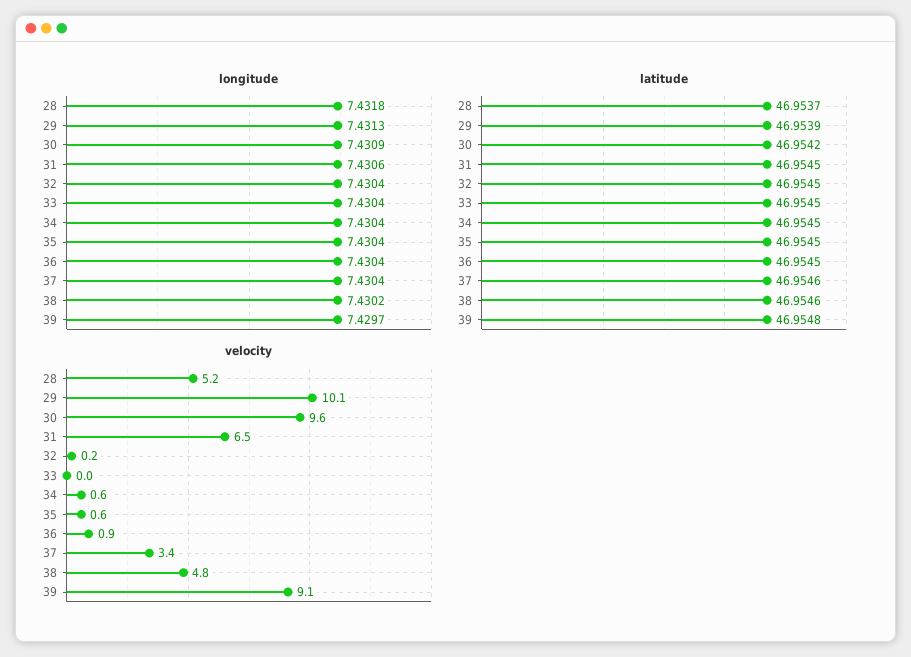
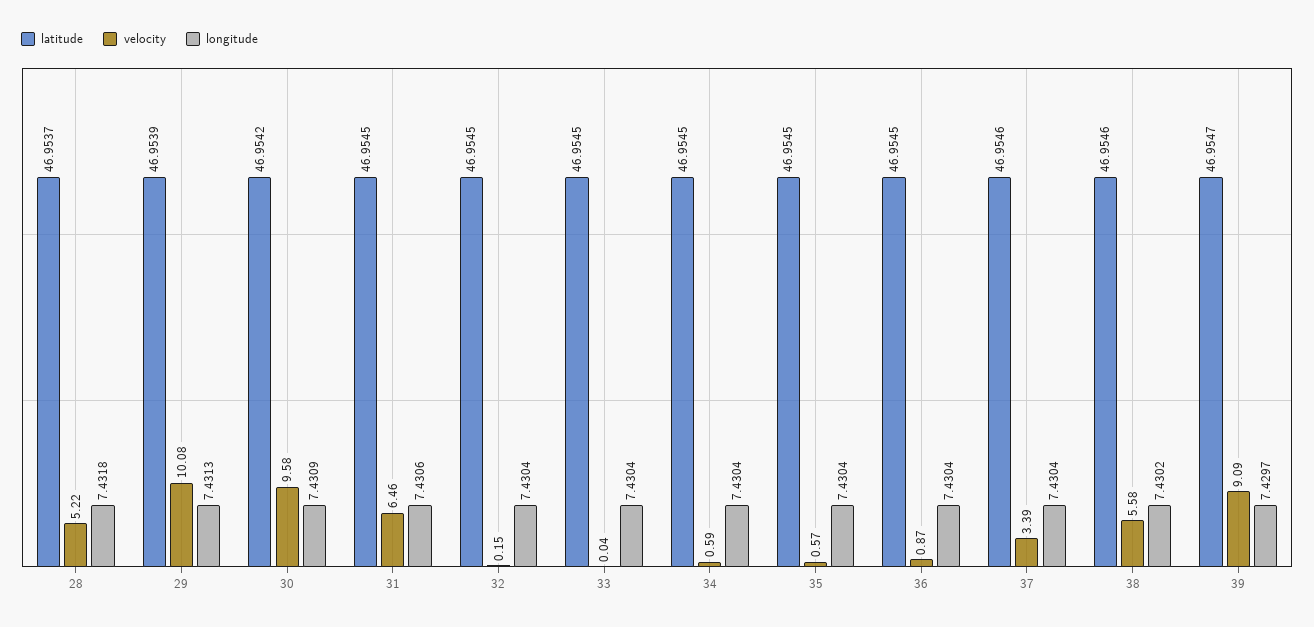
  {
    "longitude": {
      "28": 7.4318,
      "29": 7.4313,
      "30": 7.4309,
      "31": 7.4306,
      "32": 7.4304,
      "33": 7.4304,
      "34": 7.4304,
      "35": 7.4304,
      "36": 7.4304,
      "37": 7.4304,
      "38": 7.4302,
      "39": 7.4297
    },
    "latitude": {
      "28": 46.9537,
      "29": 46.9539,
      "30": 46.9542,
      "31": 46.9545,
      "32": 46.9545,
      "33": 46.9545,
      "34": 46.9545,
      "35": 46.9545,
      "36": 46.9545,
      "37": 46.9546,
      "38": 46.9546,
-     "39": 46.9548
+     "39": 46.9547
    },
    "velocity": {
      "28": 5.22,
      "29": 10.08,
      "30": 9.58,
      "31": 6.46,
      "32": 0.15,
      "33": 0.04,
      "34": 0.59,
      "35": 0.57,
      "36": 0.87,
      "37": 3.39,
-     "38": 4.8,
+     "38": 5.58,
      "39": 9.09
    }
  }

